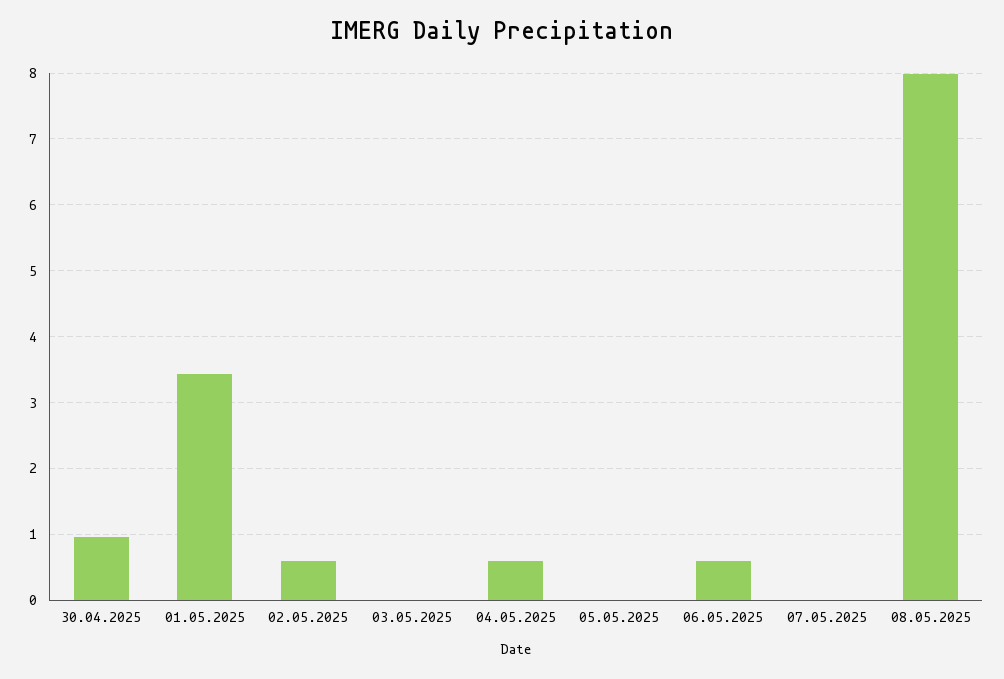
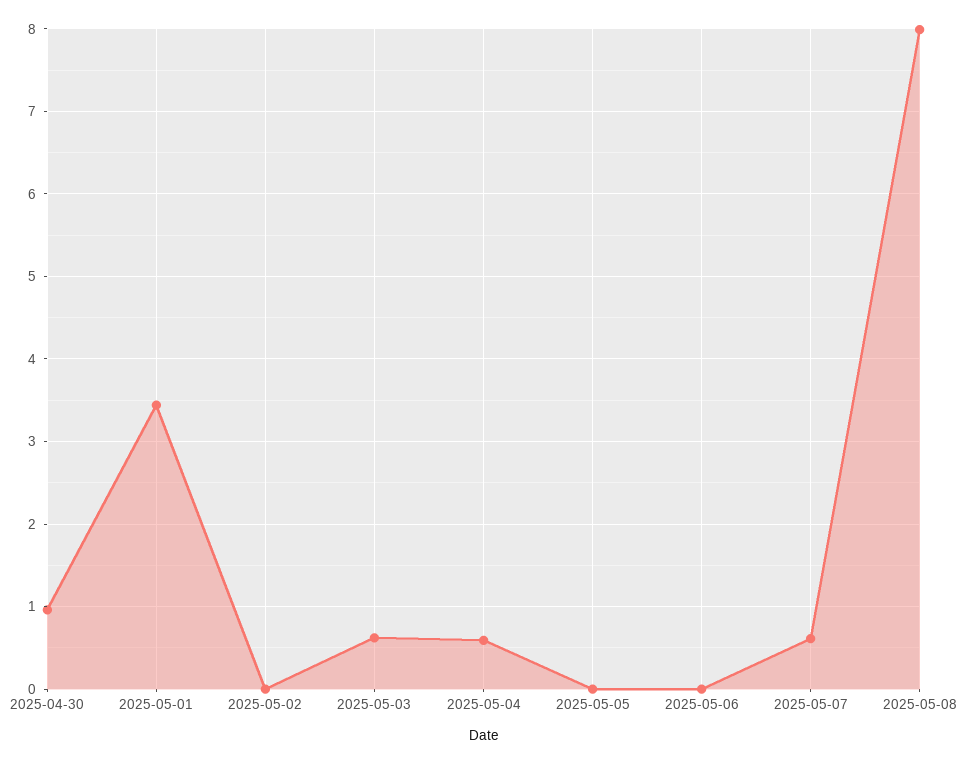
  {
    "30.04.2025": 1,
    "01.05.2025": 3.4,
-   "02.05.2025": 0.6,
+   "02.05.2025": 0,
-   "03.05.2025": 0,
+   "03.05.2025": 0.6,
    "04.05.2025": 0.6,
    "05.05.2025": 0,
-   "06.05.2025": 0.6,
+   "06.05.2025": 0,
-   "07.05.2025": 0,
+   "07.05.2025": 0.6,
    "08.05.2025": 8
  }

